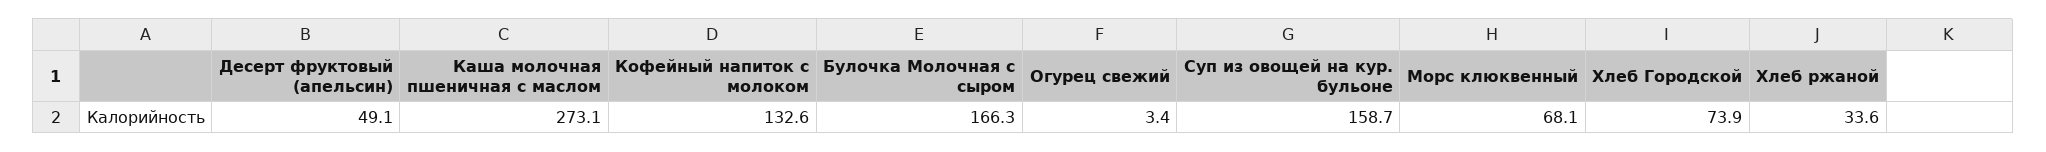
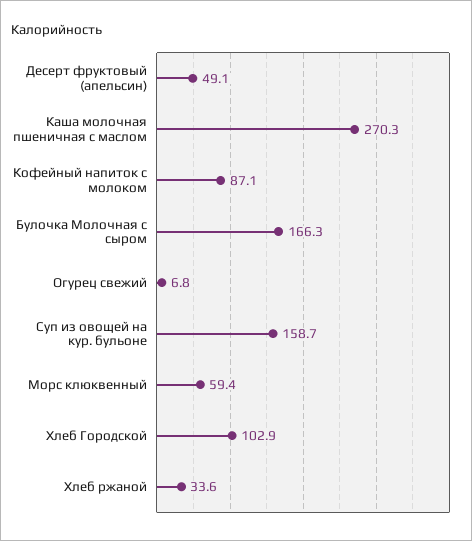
  {
    "Десерт фруктовый (апельсин)": 49.1,
-   "Каша молочная пшеничная с маслом": 273.1,
+   "Каша молочная пшеничная с маслом": 270.3,
-   "Кофейный напиток с молоком": 132.6,
+   "Кофейный напиток с молоком": 87.1,
    "Булочка Молочная с сыром": 166.3,
-   "Огурец свежий": 3.4,
+   "Огурец свежий": 6.8,
    "Суп из овощей на кур. бульоне": 158.7,
-   "Морс клюквенный": 68.1,
+   "Морс клюквенный": 59.4,
-   "Хлеб Городской": 73.9,
+   "Хлеб Городской": 102.9,
    "Хлеб ржаной": 33.6
  }

